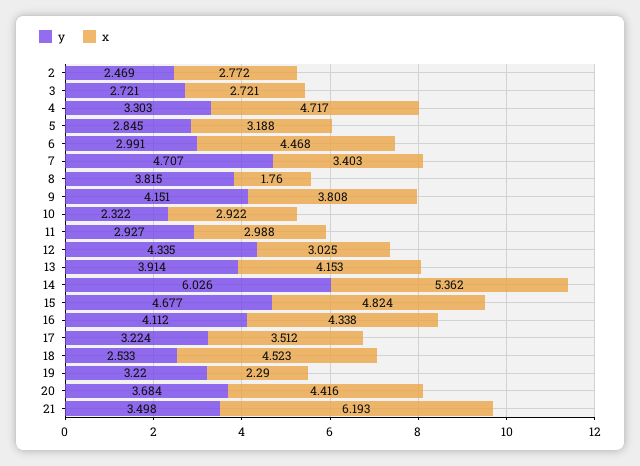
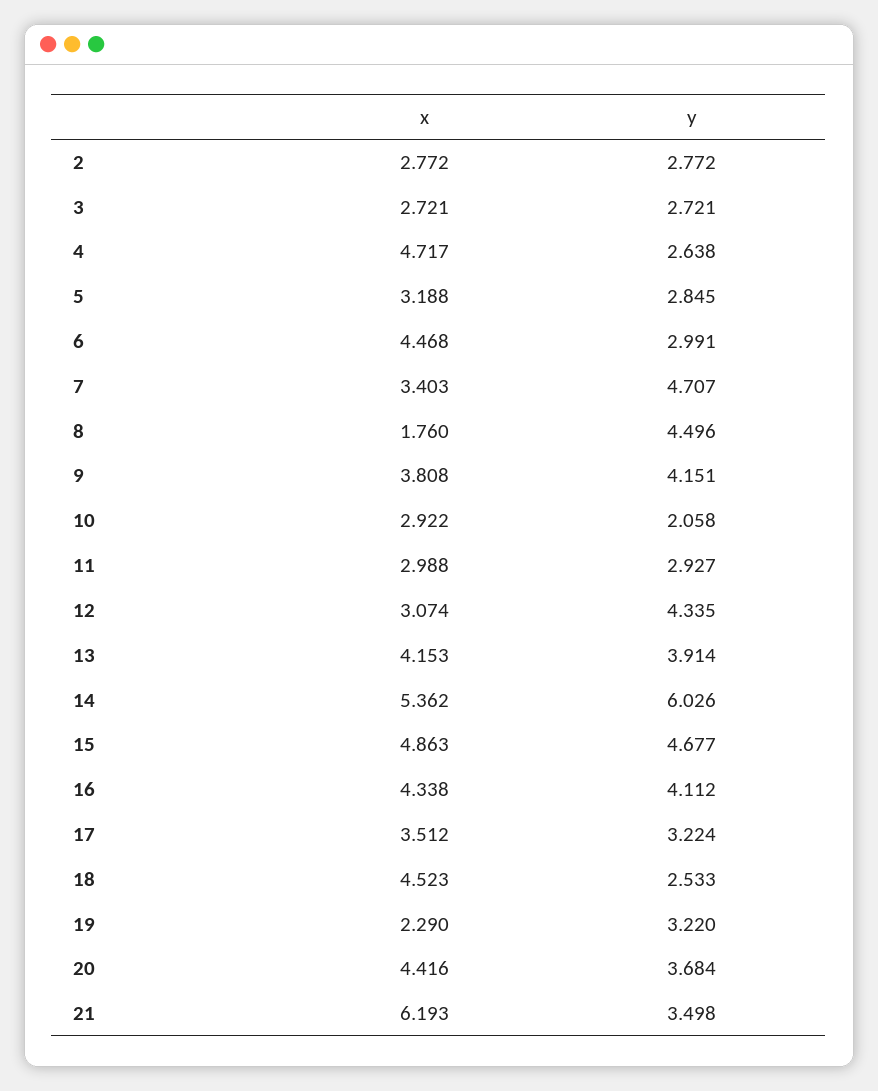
  {
    "y": {
-     "2": 2.469,
+     "2": 2.772,
      "3": 2.721,
-     "4": 3.303,
+     "4": 2.638,
      "5": 2.845,
      "6": 2.991,
      "7": 4.707,
-     "8": 3.815,
+     "8": 4.496,
      "9": 4.151,
-     "10": 2.322,
+     "10": 2.058,
      "11": 2.927,
      "12": 4.335,
      "13": 3.914,
      "14": 6.026,
      "15": 4.677,
      "16": 4.112,
      "17": 3.224,
      "18": 2.533,
      "19": 3.22,
      "20": 3.684,
      "21": 3.498
    },
    "x": {
      "2": 2.772,
      "3": 2.721,
      "4": 4.717,
      "5": 3.188,
      "6": 4.468,
      "7": 3.403,
      "8": 1.76,
      "9": 3.808,
      "10": 2.922,
      "11": 2.988,
-     "12": 3.025,
+     "12": 3.074,
      "13": 4.153,
      "14": 5.362,
-     "15": 4.824,
+     "15": 4.863,
      "16": 4.338,
      "17": 3.512,
      "18": 4.523,
      "19": 2.29,
      "20": 4.416,
      "21": 6.193
    }
  }

